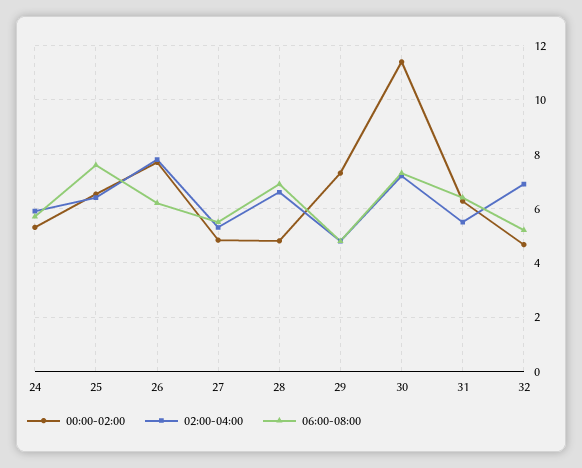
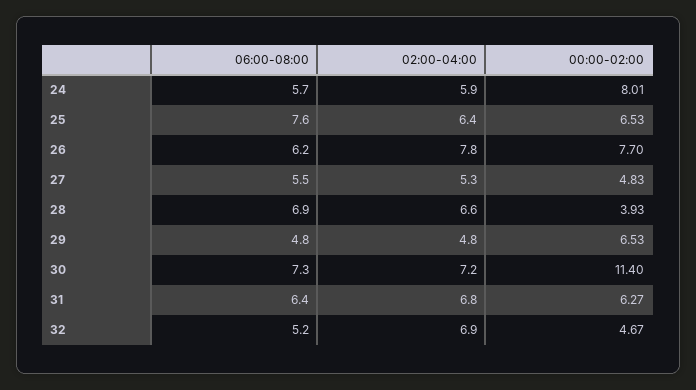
  {
    "00:00-02:00": {
-     "24": 5.25,
+     "24": 8.01,
      "25": 6.53,
      "26": 7.7,
      "27": 4.83,
-     "28": 4.75,
+     "28": 3.93,
-     "29": 7.25,
+     "29": 6.53,
      "30": 11.4,
      "31": 6.27,
      "32": 4.67
    },
    "02:00-04:00": {
      "24": 5.9,
      "25": 6.4,
      "26": 7.8,
      "27": 5.3,
      "28": 6.6,
      "29": 4.8,
      "30": 7.2,
-     "31": 5.5,
+     "31": 6.8,
      "32": 6.9
    },
    "06:00-08:00": {
      "24": 5.7,
      "25": 7.6,
      "26": 6.2,
      "27": 5.5,
      "28": 6.9,
      "29": 4.8,
      "30": 7.3,
      "31": 6.4,
      "32": 5.2
    }
  }

